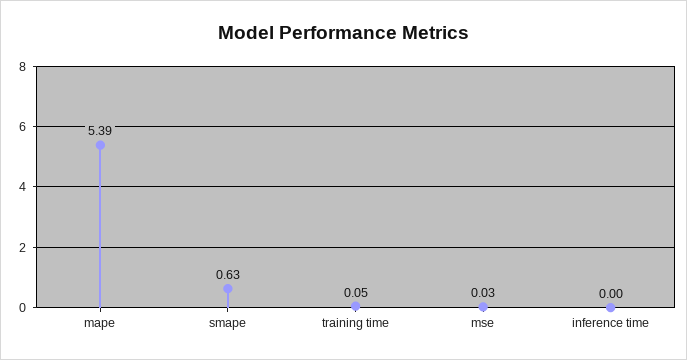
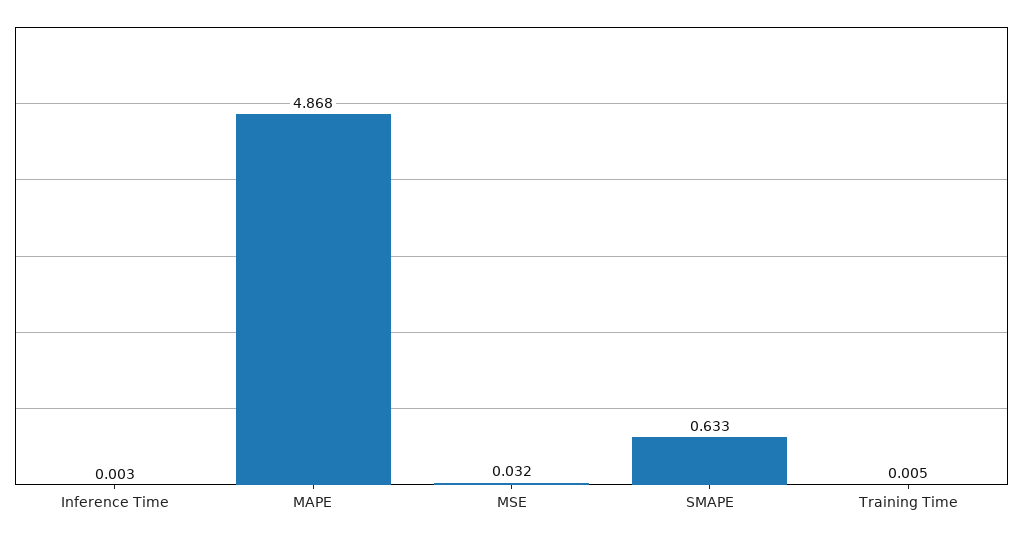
  {
-   "mape": 5.39,
+   "mape": 4.868,
    "smape": 0.633,
-   "training time": 0.05,
+   "training time": 0.005,
    "mse": 0.032,
    "inference time": 0.003
  }

